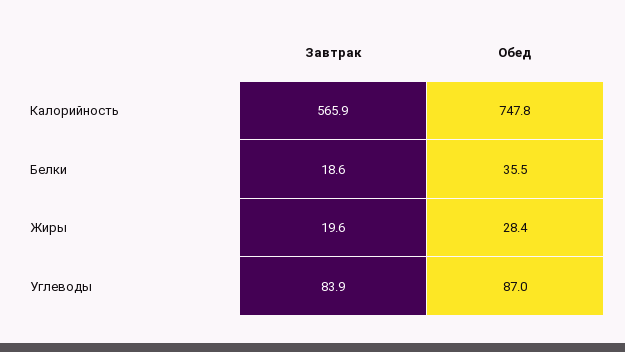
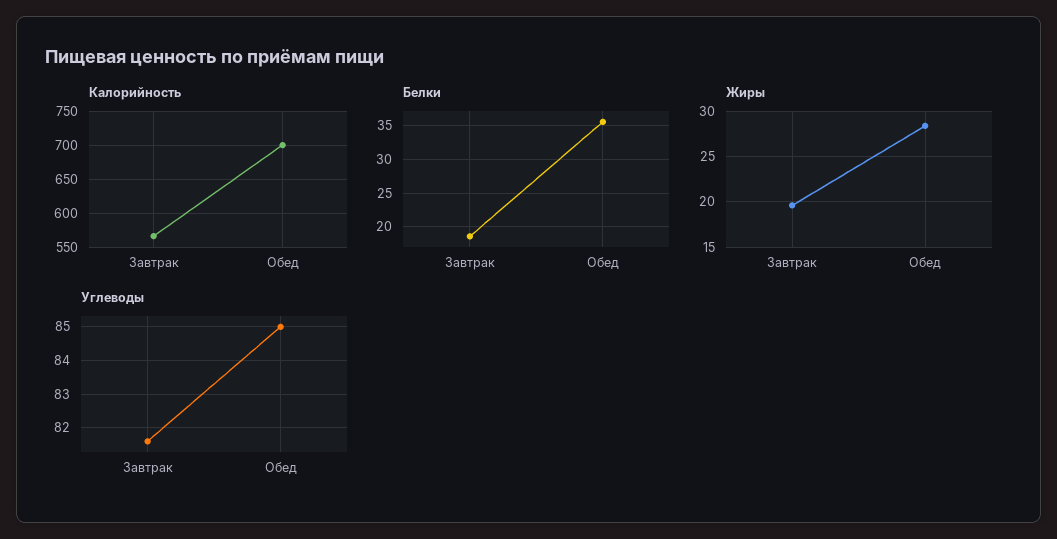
  {
    "Калорийность": {
      "Завтрак": 565.9,
-     "Обед": 747.8
+     "Обед": 700
    },
    "Белки": {
      "Завтрак": 18.6,
      "Обед": 35.5
    },
    "Жиры": {
      "Завтрак": 19.6,
      "Обед": 28.4
    },
    "Углеводы": {
-     "Завтрак": 83.9,
+     "Завтрак": 81.5,
-     "Обед": 87
+     "Обед": 85
    }
  }

